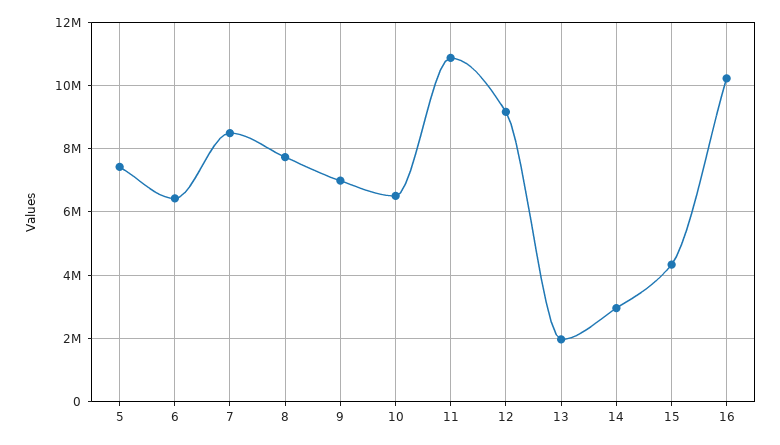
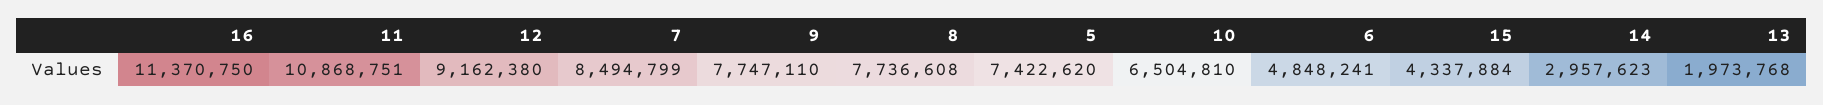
  {
    "5": 7422620,
-   "6": 6400000,
+   "6": 4848241,
    "7": 8494799,
    "8": 7736608,
-   "9": 7000000,
+   "9": 7747110,
    "10": 6504810,
    "11": 10868751,
    "12": 9162380,
    "13": 1973768,
    "14": 2957623,
    "15": 4337884,
-   "16": 10200000
+   "16": 11370750
  }

